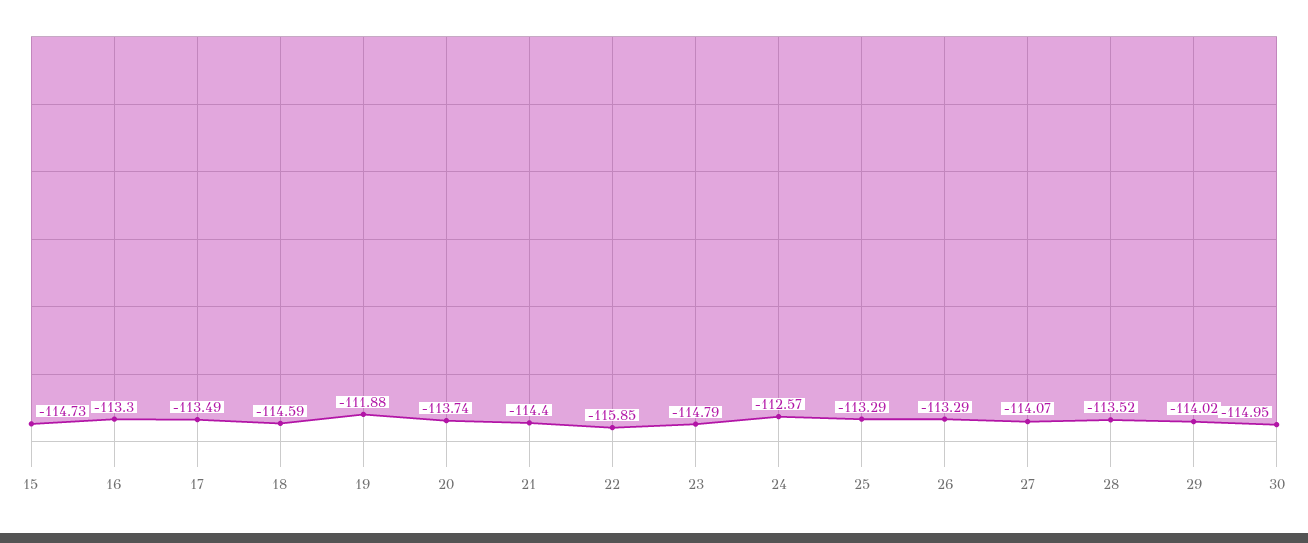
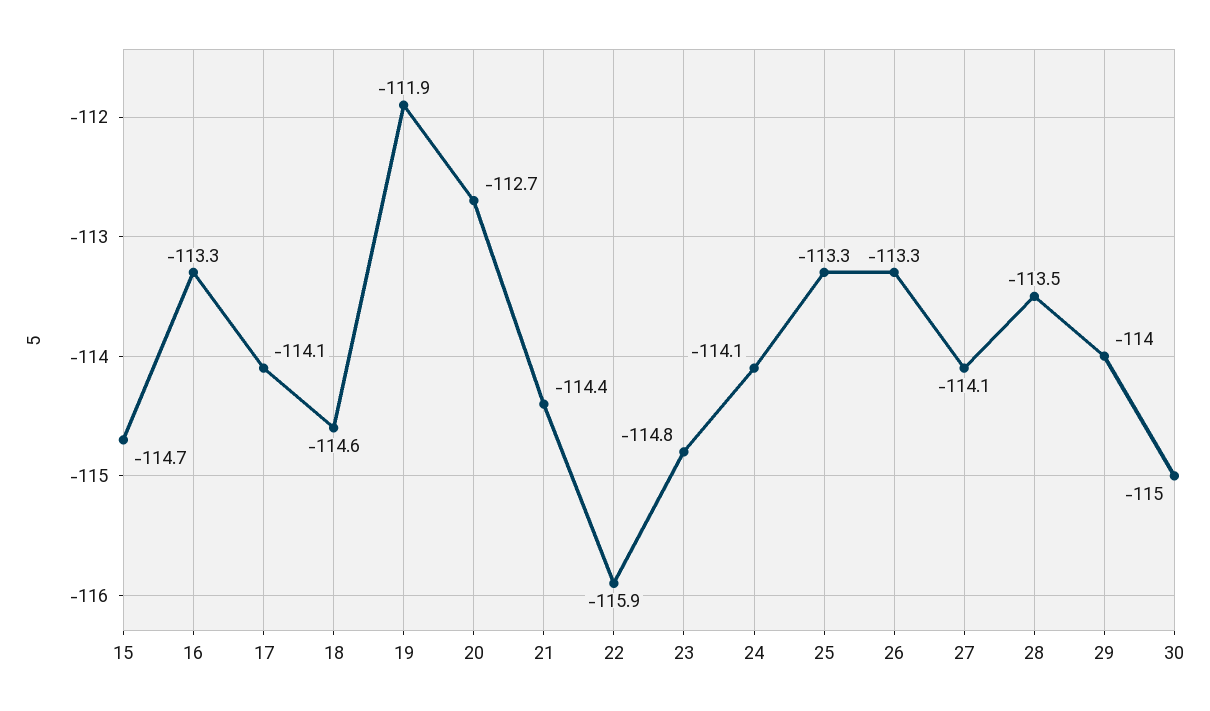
  {
    "15": -114.73,
    "16": -113.3,
-   "17": -113.49,
+   "17": -114.1,
    "18": -114.59,
    "19": -111.88,
-   "20": -113.74,
+   "20": -112.7,
    "21": -114.4,
    "22": -115.85,
    "23": -114.79,
-   "24": -112.57,
+   "24": -114.1,
    "25": -113.29,
    "26": -113.29,
    "27": -114.07,
    "28": -113.52,
    "29": -114.02,
    "30": -114.95
  }

